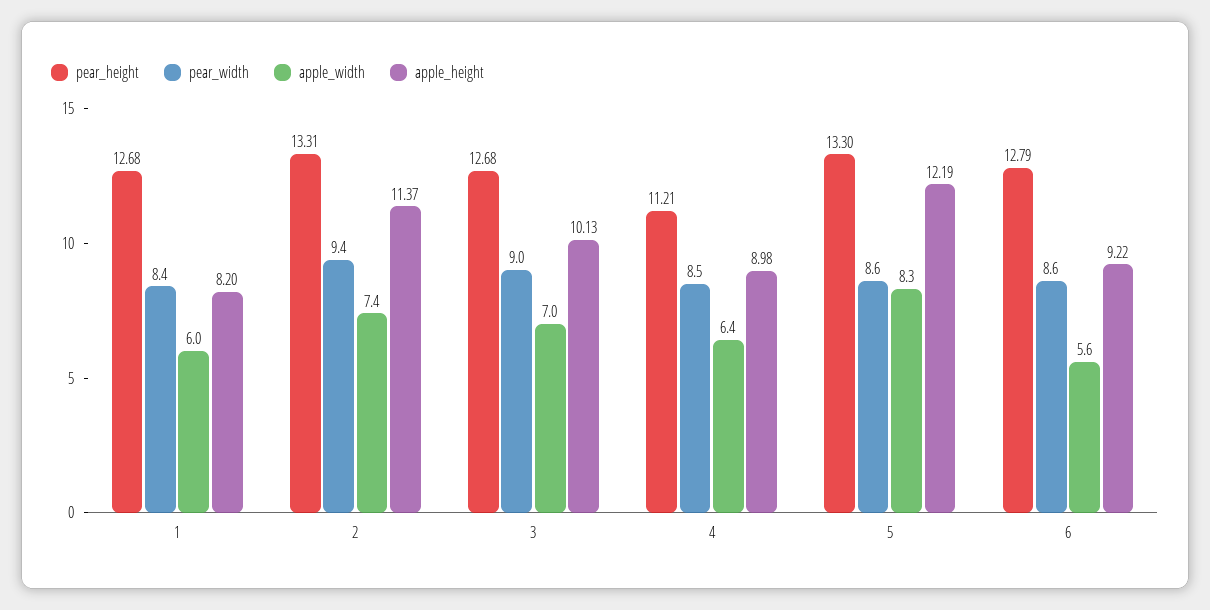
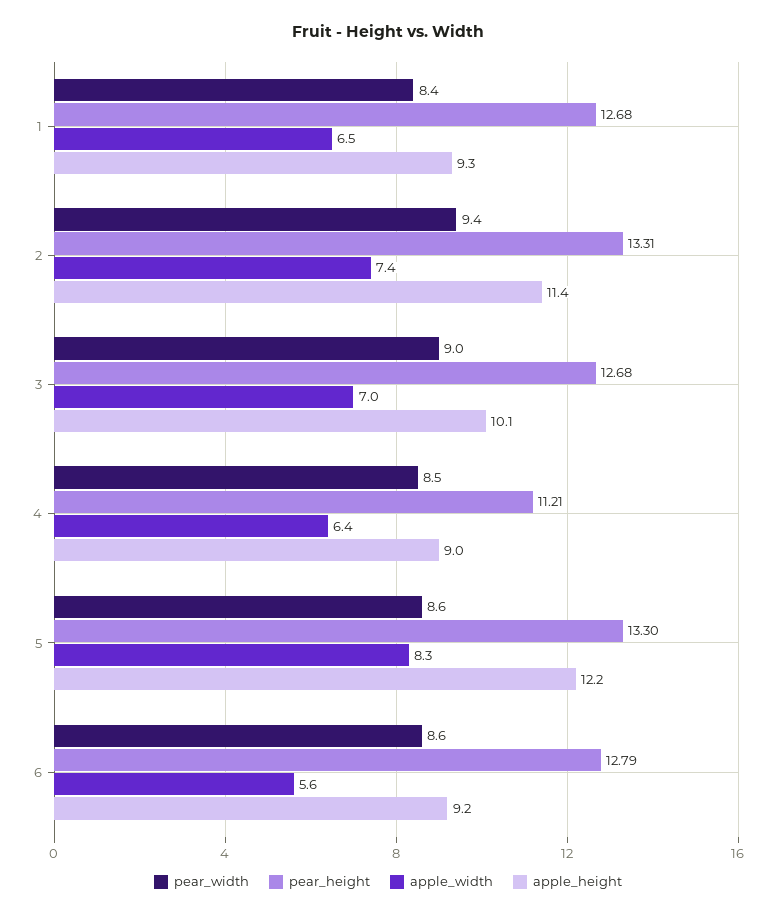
  {
    "pear_height": {
      "1": 12.68,
      "2": 13.31,
      "3": 12.68,
      "4": 11.21,
      "5": 13.3,
      "6": 12.79
    },
    "pear_width": {
      "1": 8.4,
      "2": 9.4,
      "3": 9,
      "4": 8.5,
      "5": 8.6,
      "6": 8.6
    },
    "apple_width": {
-     "1": 6,
+     "1": 6.5,
      "2": 7.4,
      "3": 7,
      "4": 6.4,
      "5": 8.3,
      "6": 5.6
    },
    "apple_height": {
-     "1": 8.2,
+     "1": 9.3,
      "2": 11.37,
      "3": 10.13,
      "4": 8.98,
      "5": 12.19,
      "6": 9.22
    }
  }

